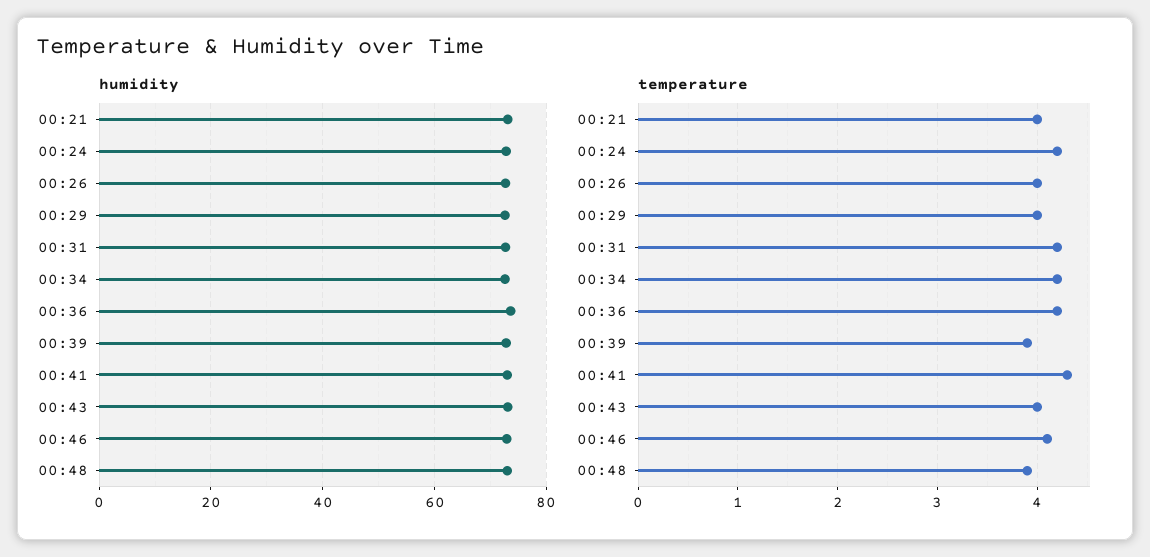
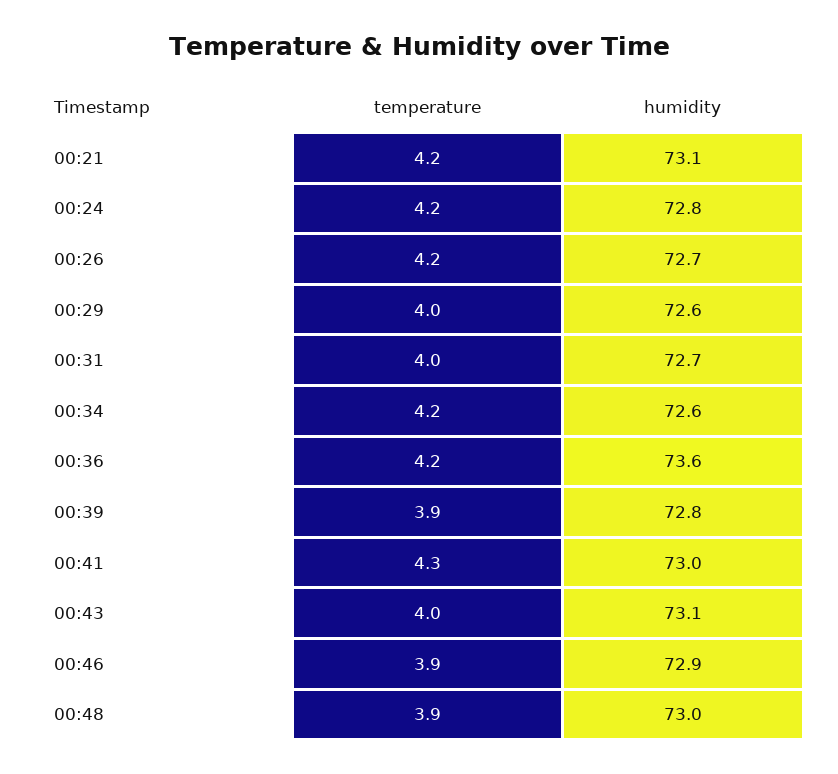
  {
    "humidity": {
      "00:21": 73.1,
      "00:24": 72.8,
      "00:26": 72.7,
      "00:29": 72.6,
      "00:31": 72.7,
      "00:34": 72.6,
      "00:36": 73.6,
      "00:39": 72.8,
      "00:41": 73,
      "00:43": 73.1,
      "00:46": 72.9,
      "00:48": 73
    },
    "temperature": {
-     "00:21": 4,
+     "00:21": 4.2,
      "00:24": 4.2,
-     "00:26": 4,
+     "00:26": 4.2,
      "00:29": 4,
-     "00:31": 4.2,
+     "00:31": 4,
      "00:34": 4.2,
      "00:36": 4.2,
      "00:39": 3.9,
      "00:41": 4.3,
      "00:43": 4,
-     "00:46": 4.1,
+     "00:46": 3.9,
      "00:48": 3.9
    }
  }

